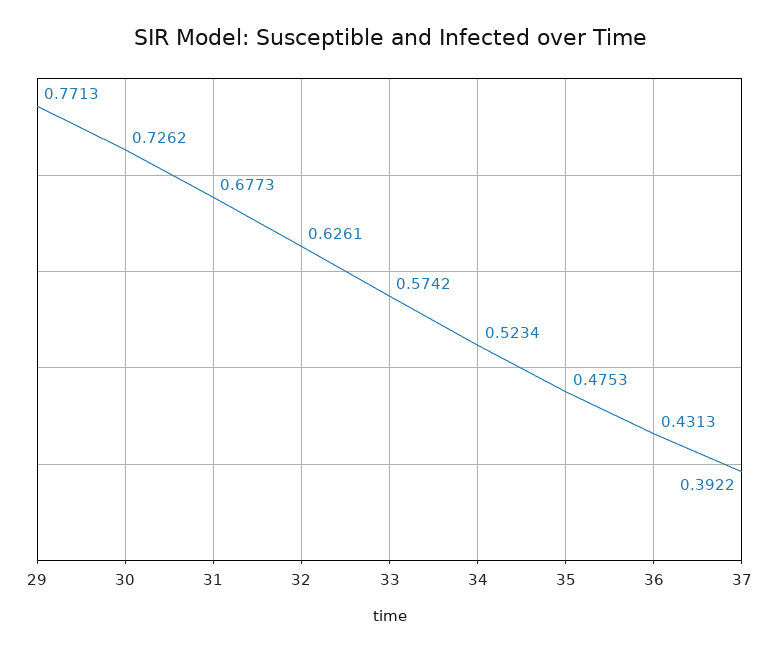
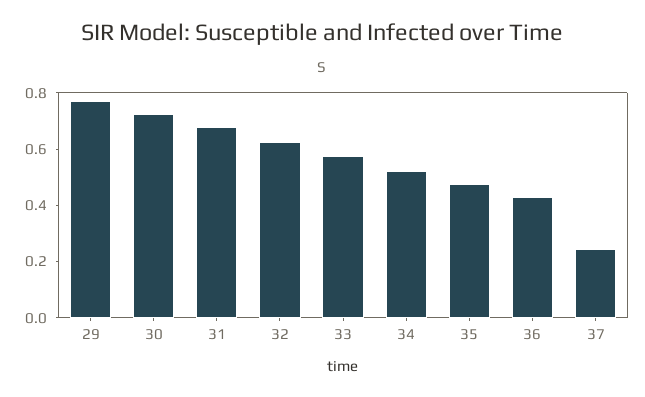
  {
    "29": 0.7713,
    "30": 0.7262,
    "31": 0.6773,
    "32": 0.6261,
    "33": 0.5742,
    "34": 0.5234,
    "35": 0.4753,
    "36": 0.4313,
-   "37": 0.3922
+   "37": 0.25
  }

